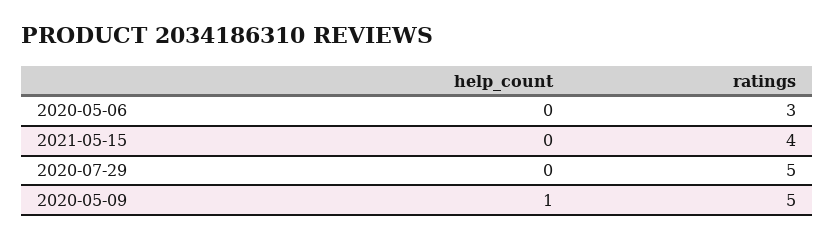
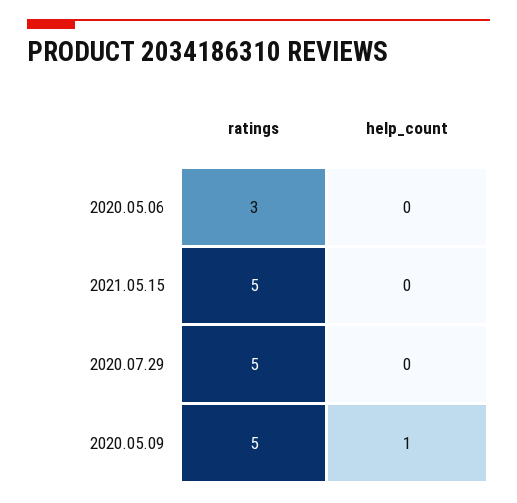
  {
    "help_count": {
      "2020-05-06": 0,
      "2021-05-15": 0,
      "2020-07-29": 0,
      "2020-05-09": 1
    },
    "ratings": {
      "2020-05-06": 3,
-     "2021-05-15": 4,
+     "2021-05-15": 5,
      "2020-07-29": 5,
      "2020-05-09": 5
    }
  }

